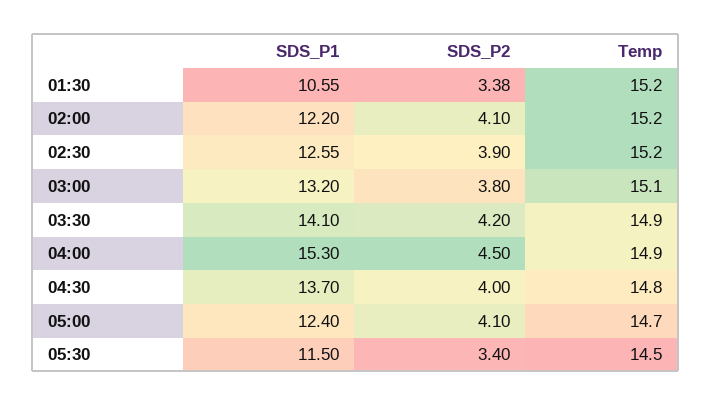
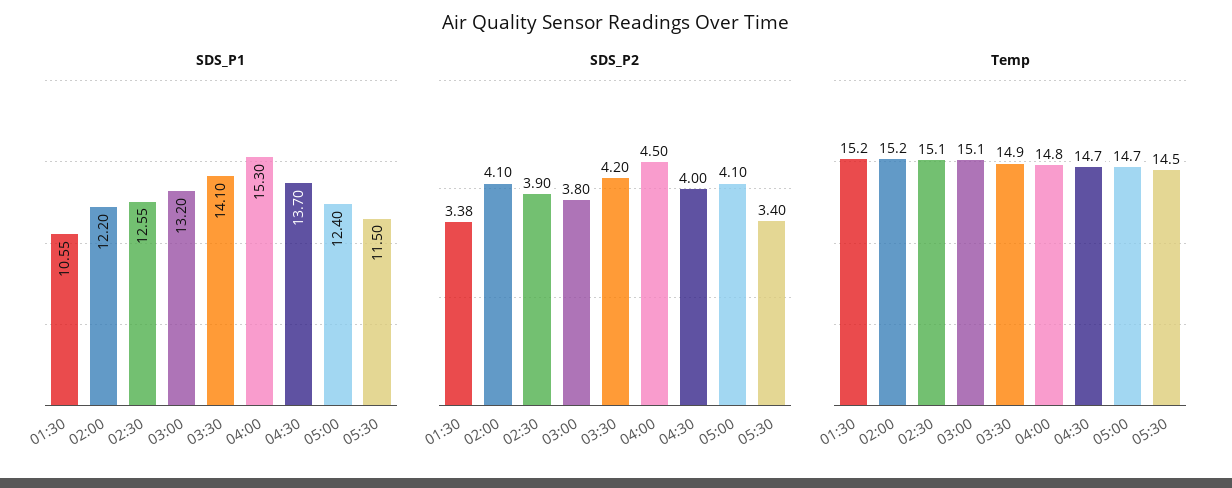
  {
    "SDS_P1": {
      "01:30": 10.55,
      "02:00": 12.2,
      "02:30": 12.55,
      "03:00": 13.2,
      "03:30": 14.1,
      "04:00": 15.3,
      "04:30": 13.7,
      "05:00": 12.4,
      "05:30": 11.5
    },
    "SDS_P2": {
      "01:30": 3.38,
      "02:00": 4.1,
      "02:30": 3.9,
      "03:00": 3.8,
      "03:30": 4.2,
      "04:00": 4.5,
      "04:30": 4,
      "05:00": 4.1,
      "05:30": 3.4
    },
    "Temp": {
      "01:30": 15.2,
      "02:00": 15.2,
-     "02:30": 15.2,
+     "02:30": 15.1,
      "03:00": 15.1,
      "03:30": 14.9,
-     "04:00": 14.9,
+     "04:00": 14.8,
-     "04:30": 14.8,
+     "04:30": 14.7,
      "05:00": 14.7,
      "05:30": 14.5
    }
  }

